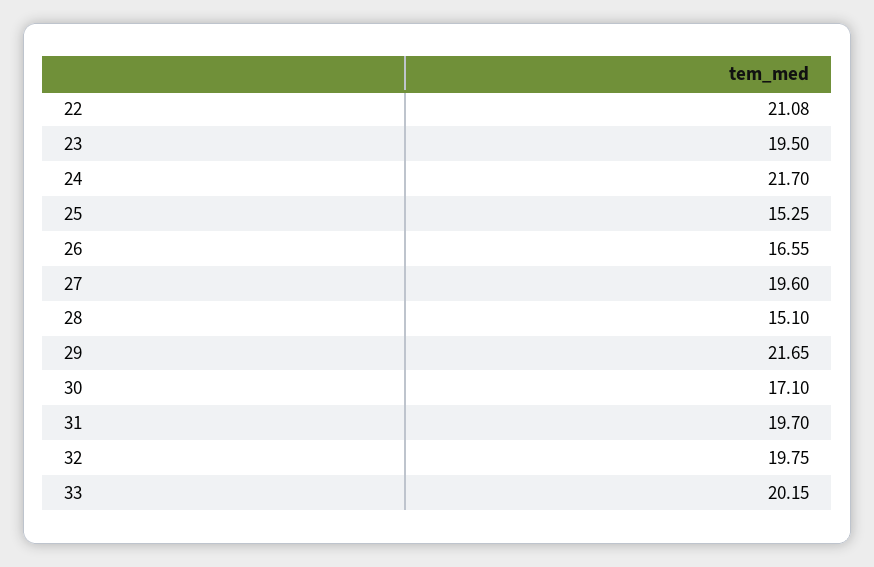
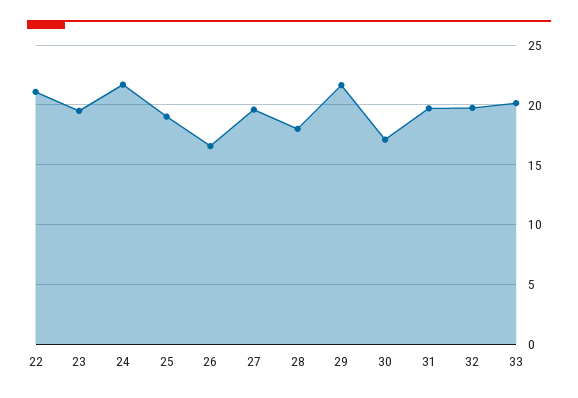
  {
    "22": 21.08,
    "23": 19.5,
    "24": 21.7,
-   "25": 15.25,
+   "25": 19,
    "26": 16.55,
    "27": 19.6,
-   "28": 15.1,
+   "28": 18,
    "29": 21.65,
    "30": 17.1,
    "31": 19.7,
    "32": 19.75,
    "33": 20.15
  }

